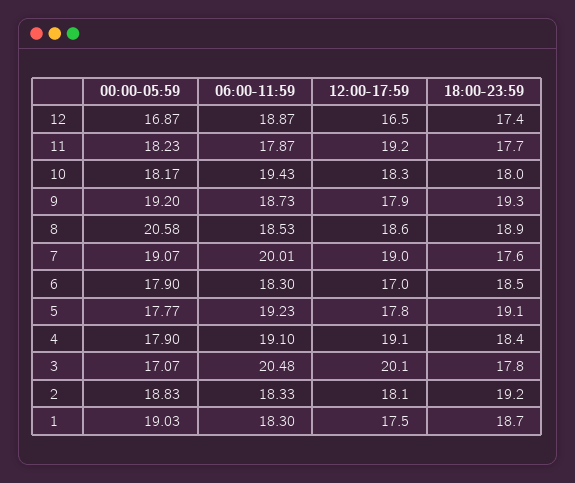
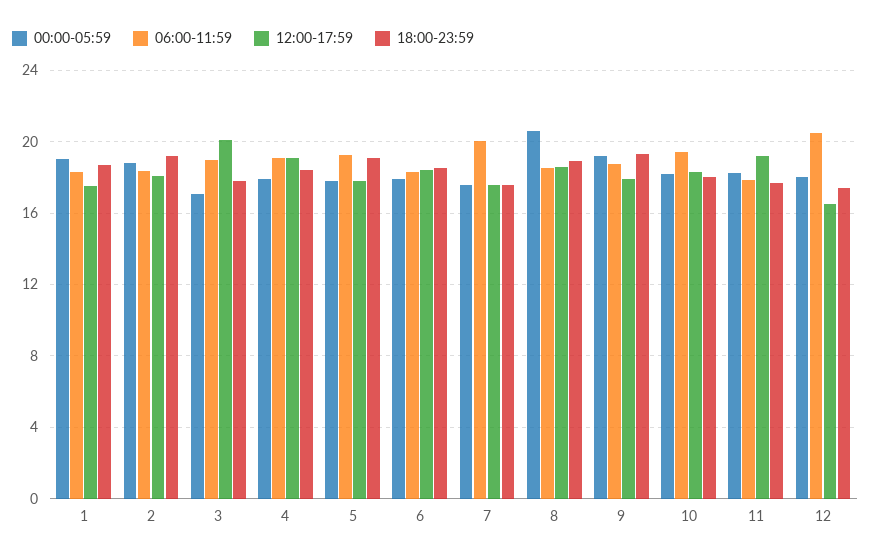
  {
    "00:00-05:59": {
-     "12": 16.87,
+     "12": 18,
      "11": 18.23,
      "10": 18.17,
      "9": 19.2,
      "8": 20.58,
-     "7": 19.07,
+     "7": 17.5,
      "6": 17.9,
      "5": 17.77,
      "4": 17.9,
      "3": 17.07,
      "2": 18.83,
      "1": 19.03
    },
    "06:00-11:59": {
-     "12": 18.87,
+     "12": 20.5,
      "11": 17.87,
      "10": 19.43,
      "9": 18.73,
      "8": 18.53,
      "7": 20.01,
      "6": 18.3,
      "5": 19.23,
      "4": 19.1,
-     "3": 20.48,
+     "3": 19,
      "2": 18.33,
      "1": 18.3
    },
    "12:00-17:59": {
      "12": 16.5,
      "11": 19.2,
      "10": 18.3,
      "9": 17.9,
      "8": 18.6,
-     "7": 19,
+     "7": 17.5,
-     "6": 17,
+     "6": 18.5,
      "5": 17.8,
      "4": 19.1,
      "3": 20.1,
      "2": 18.1,
      "1": 17.5
    },
    "18:00-23:59": {
      "12": 17.4,
      "11": 17.7,
      "10": 18,
      "9": 19.3,
      "8": 18.9,
      "7": 17.6,
      "6": 18.5,
      "5": 19.1,
      "4": 18.4,
      "3": 17.8,
      "2": 19.2,
      "1": 18.7
    }
  }

